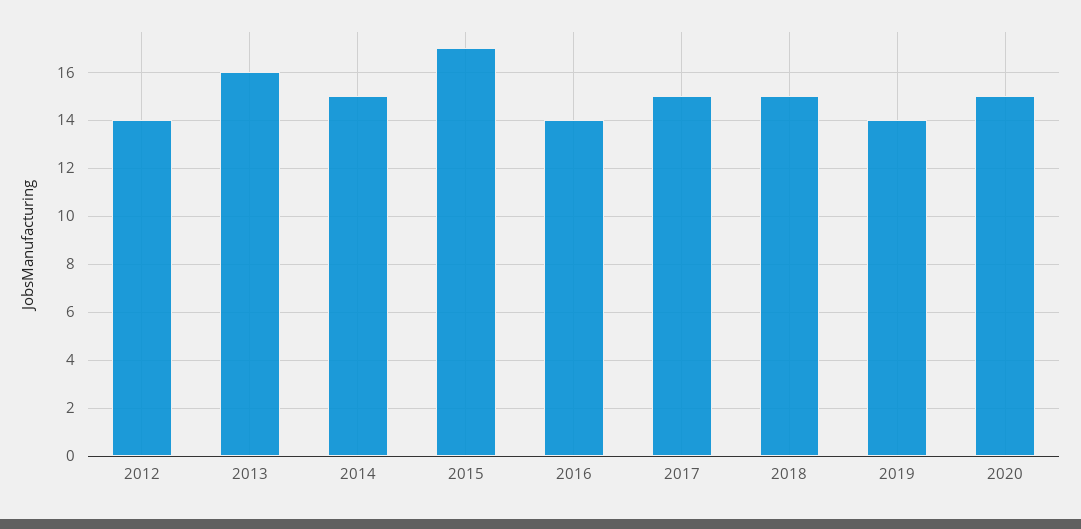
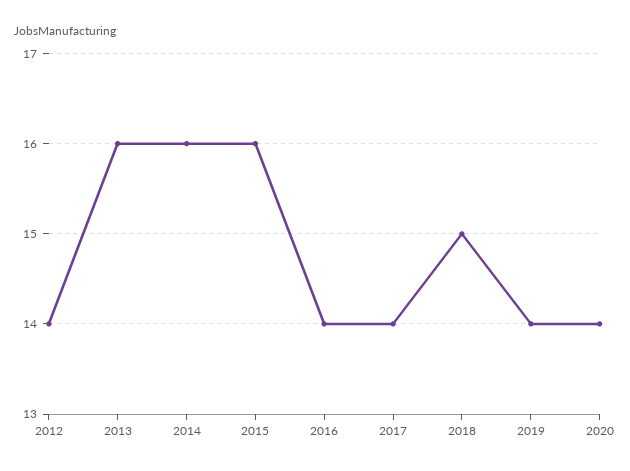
  {
    "2012": 14,
    "2013": 16,
-   "2014": 15,
+   "2014": 16,
-   "2015": 17,
+   "2015": 16,
    "2016": 14,
-   "2017": 15,
+   "2017": 14,
    "2018": 15,
    "2019": 14,
-   "2020": 15
+   "2020": 14
  }

